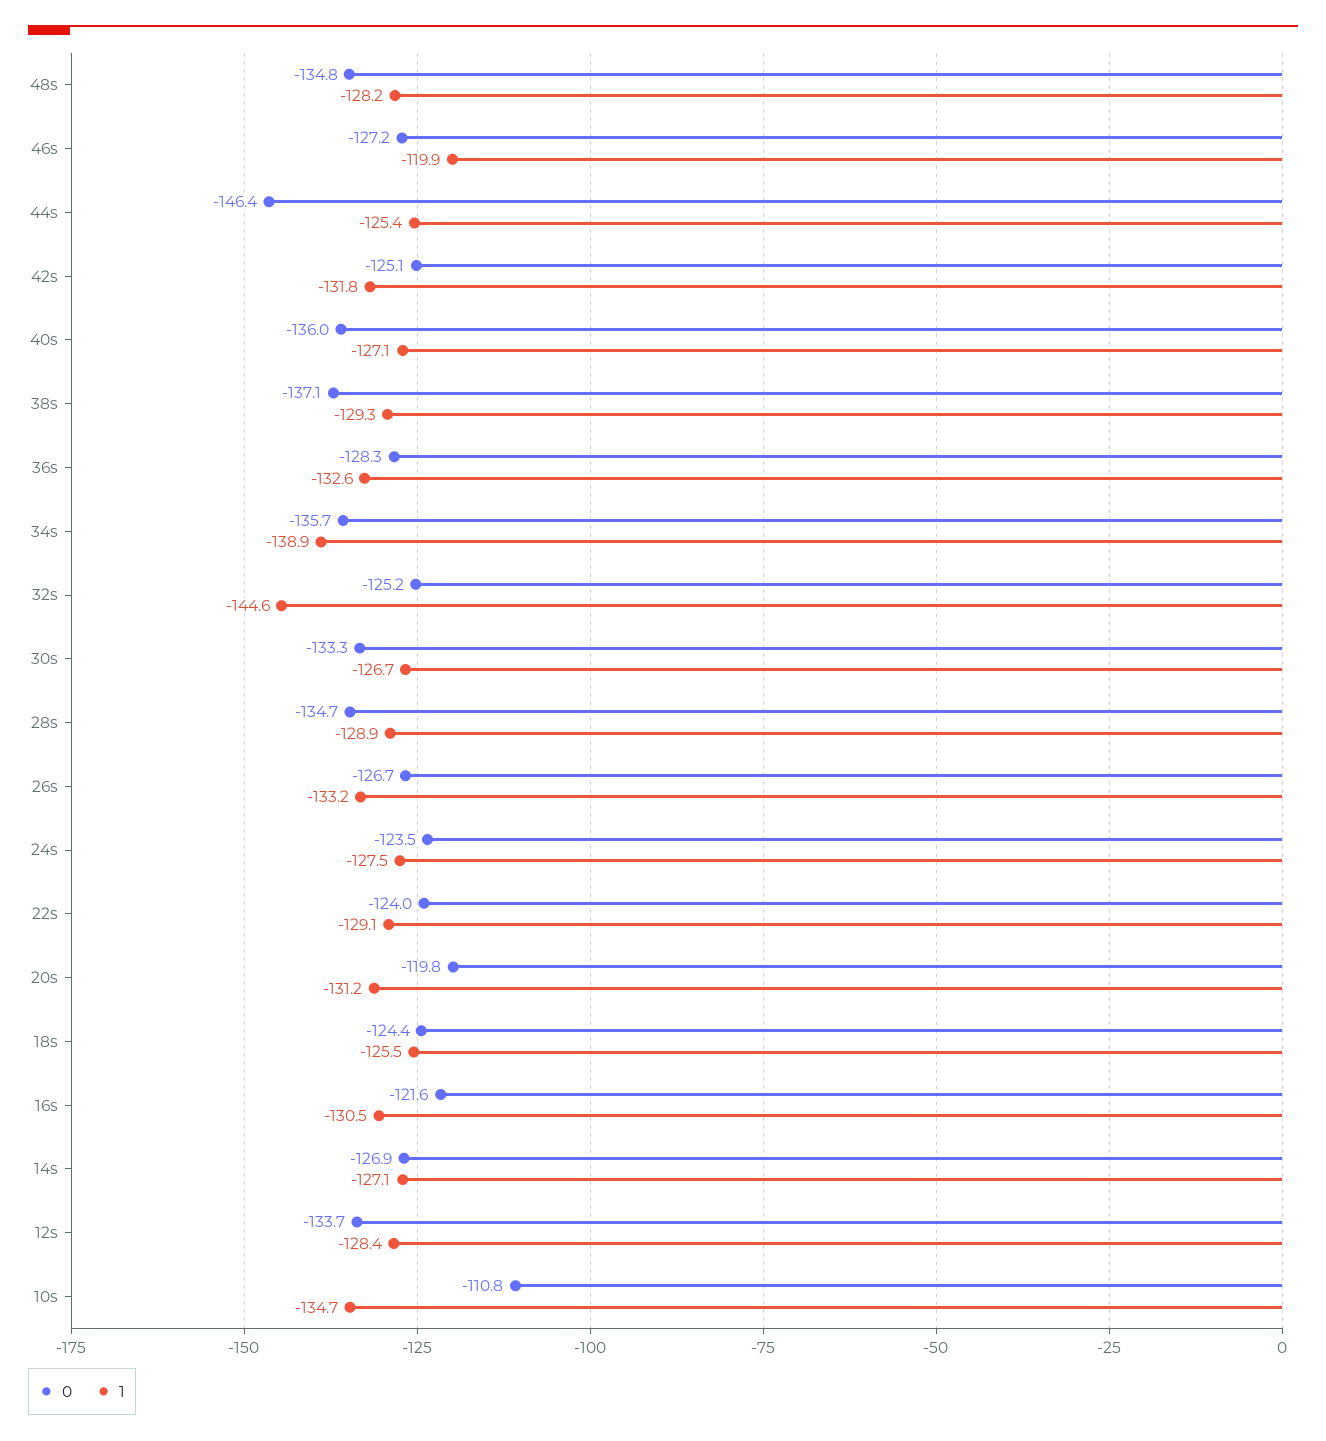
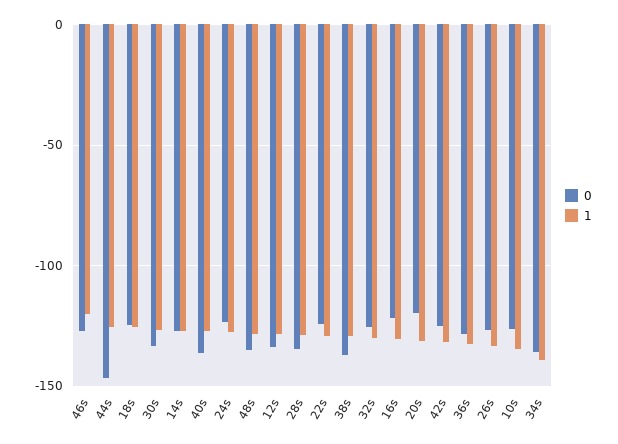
  {
    "0": {
      "48s": -134.8,
      "46s": -127.2,
      "44s": -146.4,
      "42s": -125.1,
      "40s": -136,
      "38s": -137.1,
      "36s": -128.3,
      "34s": -135.7,
      "32s": -125.2,
      "30s": -133.3,
      "28s": -134.7,
      "26s": -126.7,
      "24s": -123.5,
      "22s": -124,
      "20s": -119.8,
      "18s": -124.4,
      "16s": -121.6,
      "14s": -126.9,
      "12s": -133.7,
-     "10s": -110.8
+     "10s": -125
    },
    "1": {
      "48s": -128.2,
      "46s": -119.9,
      "44s": -125.4,
      "42s": -131.8,
      "40s": -127.1,
      "38s": -129.3,
      "36s": -132.6,
      "34s": -138.9,
-     "32s": -144.6,
+     "32s": -130,
      "30s": -126.7,
      "28s": -128.9,
      "26s": -133.2,
      "24s": -127.5,
      "22s": -129.1,
      "20s": -131.2,
      "18s": -125.5,
      "16s": -130.5,
      "14s": -127.1,
      "12s": -128.4,
      "10s": -134.7
    }
  }

